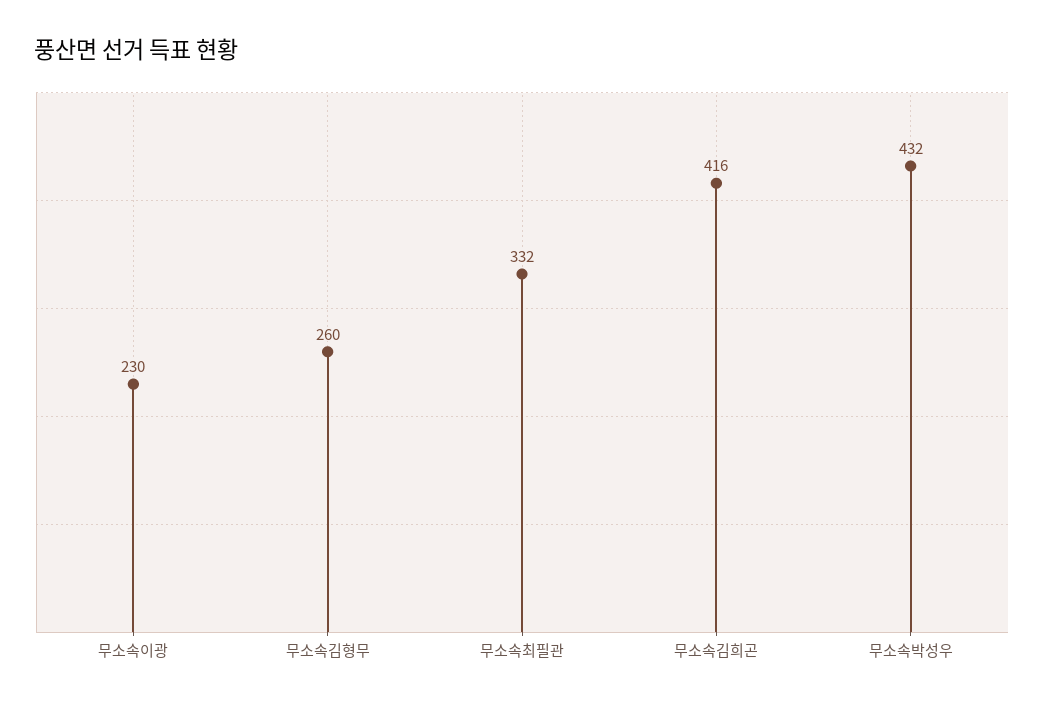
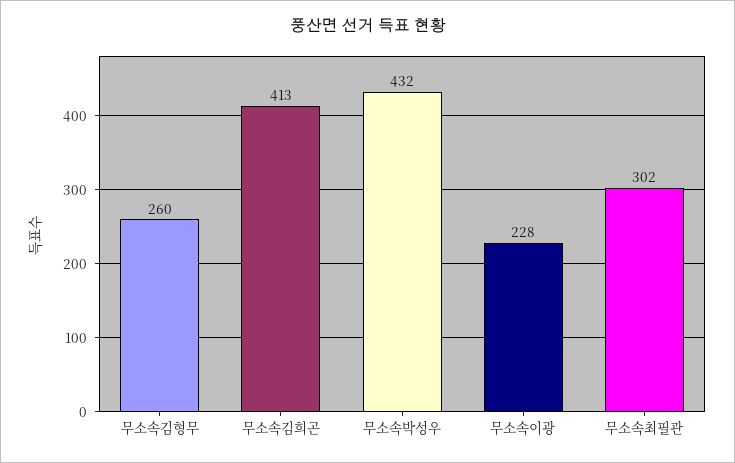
  {
-   "무소속이광": 230,
+   "무소속이광": 228,
    "무소속김형무": 260,
-   "무소속최필관": 332,
+   "무소속최필관": 302,
-   "무소속김희곤": 416,
+   "무소속김희곤": 413,
    "무소속박성우": 432
  }

